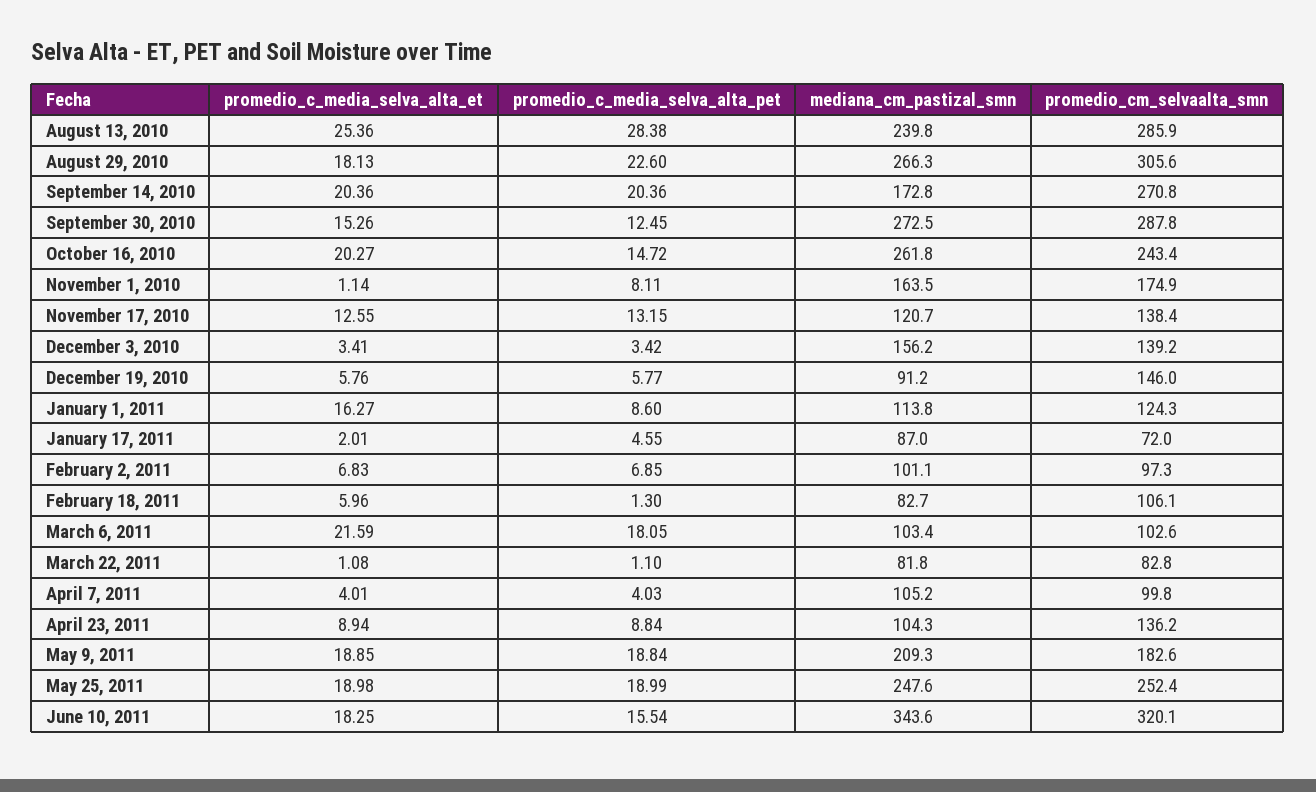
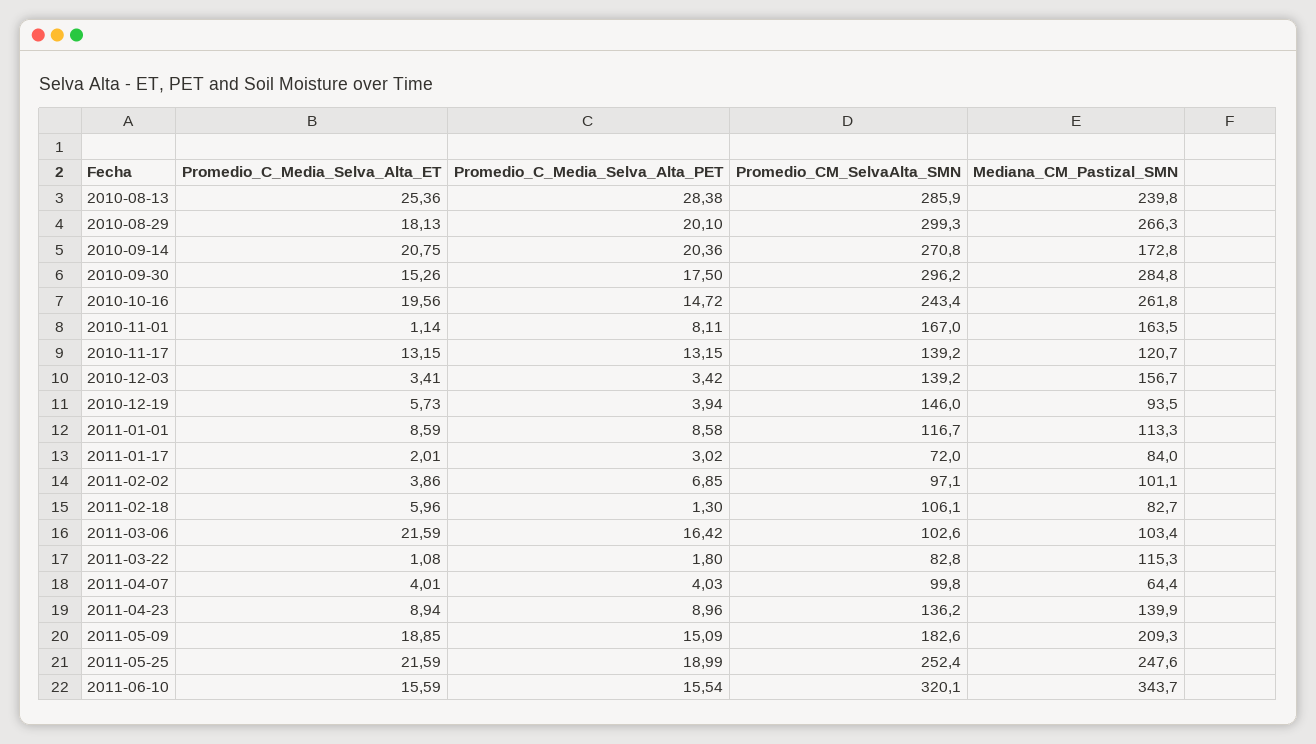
  {
    "promedio_c_media_selva_alta_et": {
      "August 13, 2010": 25.36,
      "August 29, 2010": 18.13,
-     "September 14, 2010": 20.36,
+     "September 14, 2010": 20.75,
      "September 30, 2010": 15.26,
-     "October 16, 2010": 20.27,
+     "October 16, 2010": 19.56,
      "November 1, 2010": 1.14,
-     "November 17, 2010": 12.55,
+     "November 17, 2010": 13.15,
      "December 3, 2010": 3.41,
-     "December 19, 2010": 5.76,
+     "December 19, 2010": 5.73,
-     "January 1, 2011": 16.27,
+     "January 1, 2011": 8.59,
      "January 17, 2011": 2.01,
-     "February 2, 2011": 6.83,
+     "February 2, 2011": 3.86,
      "February 18, 2011": 5.96,
      "March 6, 2011": 21.59,
      "March 22, 2011": 1.08,
      "April 7, 2011": 4.01,
      "April 23, 2011": 8.94,
      "May 9, 2011": 18.85,
-     "May 25, 2011": 18.98,
+     "May 25, 2011": 21.59,
-     "June 10, 2011": 18.25
+     "June 10, 2011": 15.59
    },
    "promedio_c_media_selva_alta_pet": {
      "August 13, 2010": 28.38,
-     "August 29, 2010": 22.6,
+     "August 29, 2010": 20.1,
      "September 14, 2010": 20.36,
-     "September 30, 2010": 12.45,
+     "September 30, 2010": 17.5,
      "October 16, 2010": 14.72,
      "November 1, 2010": 8.11,
      "November 17, 2010": 13.15,
      "December 3, 2010": 3.42,
-     "December 19, 2010": 5.77,
+     "December 19, 2010": 3.94,
-     "January 1, 2011": 8.6,
+     "January 1, 2011": 8.58,
-     "January 17, 2011": 4.55,
+     "January 17, 2011": 3.02,
      "February 2, 2011": 6.85,
      "February 18, 2011": 1.3,
-     "March 6, 2011": 18.05,
+     "March 6, 2011": 16.42,
-     "March 22, 2011": 1.1,
+     "March 22, 2011": 1.8,
      "April 7, 2011": 4.03,
-     "April 23, 2011": 8.84,
+     "April 23, 2011": 8.96,
-     "May 9, 2011": 18.84,
+     "May 9, 2011": 15.09,
      "May 25, 2011": 18.99,
      "June 10, 2011": 15.54
    },
    "mediana_cm_pastizal_smn": {
      "August 13, 2010": 239.8,
      "August 29, 2010": 266.3,
      "September 14, 2010": 172.8,
-     "September 30, 2010": 272.5,
+     "September 30, 2010": 284.8,
      "October 16, 2010": 261.8,
      "November 1, 2010": 163.5,
      "November 17, 2010": 120.7,
-     "December 3, 2010": 156.2,
+     "December 3, 2010": 156.7,
-     "December 19, 2010": 91.2,
+     "December 19, 2010": 93.5,
-     "January 1, 2011": 113.8,
+     "January 1, 2011": 113.3,
-     "January 17, 2011": 87,
+     "January 17, 2011": 84,
      "February 2, 2011": 101.1,
      "February 18, 2011": 82.7,
      "March 6, 2011": 103.4,
-     "March 22, 2011": 81.8,
+     "March 22, 2011": 115.3,
-     "April 7, 2011": 105.2,
+     "April 7, 2011": 64.4,
-     "April 23, 2011": 104.3,
+     "April 23, 2011": 139.9,
      "May 9, 2011": 209.3,
      "May 25, 2011": 247.6,
-     "June 10, 2011": 343.6
+     "June 10, 2011": 343.7
    },
    "promedio_cm_selvaalta_smn": {
      "August 13, 2010": 285.9,
-     "August 29, 2010": 305.6,
+     "August 29, 2010": 299.3,
      "September 14, 2010": 270.8,
-     "September 30, 2010": 287.8,
+     "September 30, 2010": 296.2,
      "October 16, 2010": 243.4,
-     "November 1, 2010": 174.9,
+     "November 1, 2010": 167,
-     "November 17, 2010": 138.4,
+     "November 17, 2010": 139.2,
      "December 3, 2010": 139.2,
      "December 19, 2010": 146,
-     "January 1, 2011": 124.3,
+     "January 1, 2011": 116.7,
      "January 17, 2011": 72,
-     "February 2, 2011": 97.3,
+     "February 2, 2011": 97.1,
      "February 18, 2011": 106.1,
      "March 6, 2011": 102.6,
      "March 22, 2011": 82.8,
      "April 7, 2011": 99.8,
      "April 23, 2011": 136.2,
      "May 9, 2011": 182.6,
      "May 25, 2011": 252.4,
      "June 10, 2011": 320.1
    }
  }

